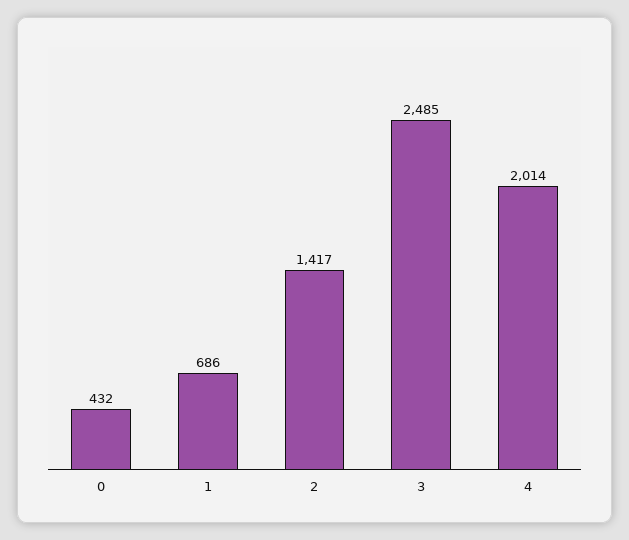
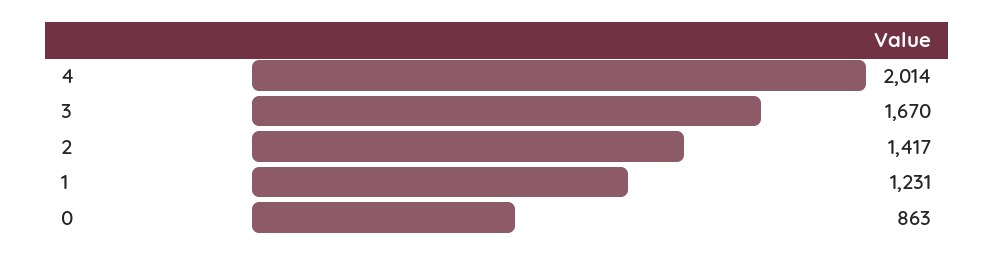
  {
-   "0": 432,
+   "0": 863,
-   "1": 686,
+   "1": 1231,
    "2": 1417,
-   "3": 2485,
+   "3": 1670,
    "4": 2014
  }

